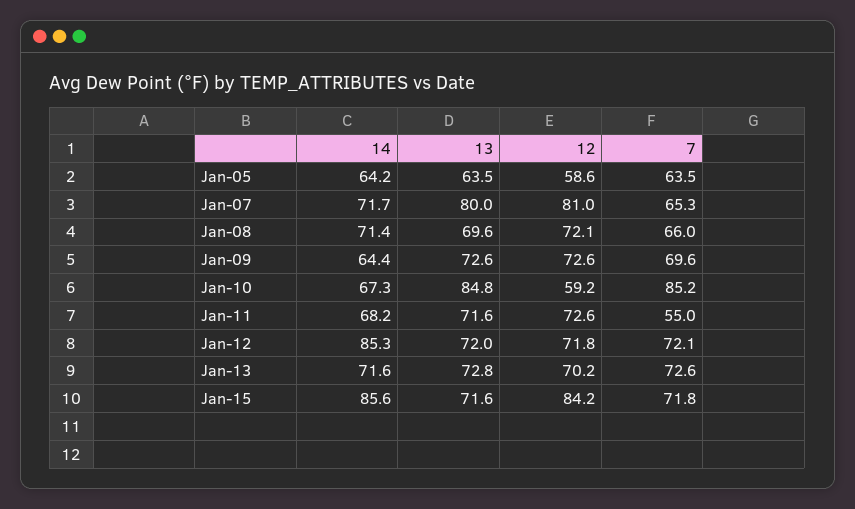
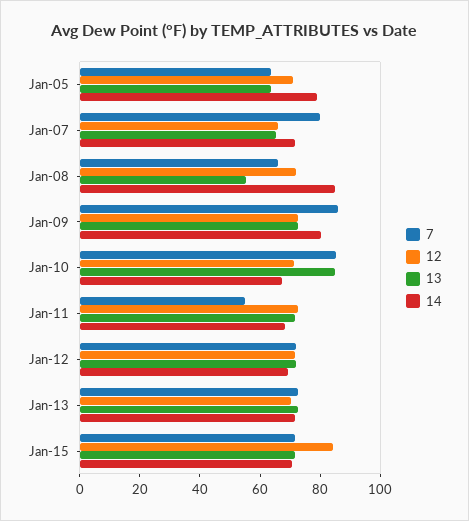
  {
    "14": {
-     "Jan-05": 64.2,
+     "Jan-05": 80,
      "Jan-07": 71.7,
-     "Jan-08": 71.4,
+     "Jan-08": 85,
-     "Jan-09": 64.4,
+     "Jan-09": 80,
      "Jan-10": 67.3,
      "Jan-11": 68.2,
-     "Jan-12": 85.3,
+     "Jan-12": 70,
      "Jan-13": 71.6,
-     "Jan-15": 85.6
+     "Jan-15": 70
    },
    "13": {
      "Jan-05": 63.5,
-     "Jan-07": 80,
+     "Jan-07": 65,
-     "Jan-08": 69.6,
+     "Jan-08": 55,
      "Jan-09": 72.6,
      "Jan-10": 84.8,
      "Jan-11": 71.6,
      "Jan-12": 72,
      "Jan-13": 72.8,
      "Jan-15": 71.6
    },
    "12": {
-     "Jan-05": 58.6,
+     "Jan-05": 70,
-     "Jan-07": 81,
+     "Jan-07": 65,
      "Jan-08": 72.1,
      "Jan-09": 72.6,
-     "Jan-10": 59.2,
+     "Jan-10": 70,
      "Jan-11": 72.6,
      "Jan-12": 71.8,
      "Jan-13": 70.2,
      "Jan-15": 84.2
    },
    "7": {
      "Jan-05": 63.5,
-     "Jan-07": 65.3,
+     "Jan-07": 80,
      "Jan-08": 66,
-     "Jan-09": 69.6,
+     "Jan-09": 85,
      "Jan-10": 85.2,
      "Jan-11": 55,
      "Jan-12": 72.1,
      "Jan-13": 72.6,
      "Jan-15": 71.8
    }
  }

